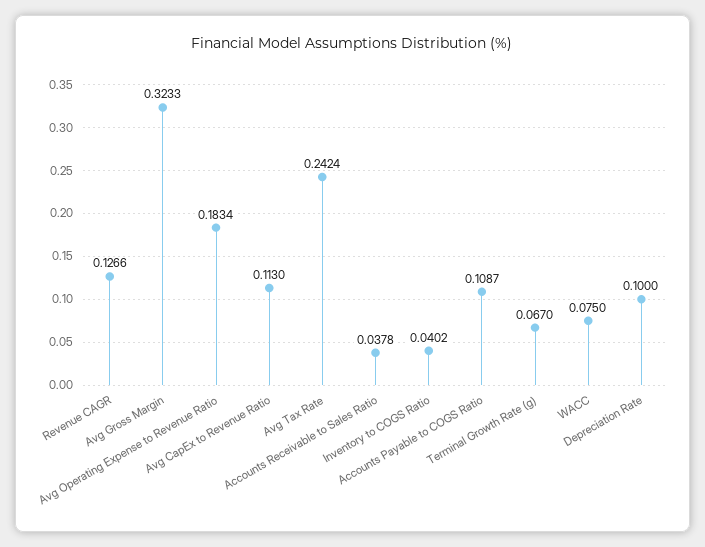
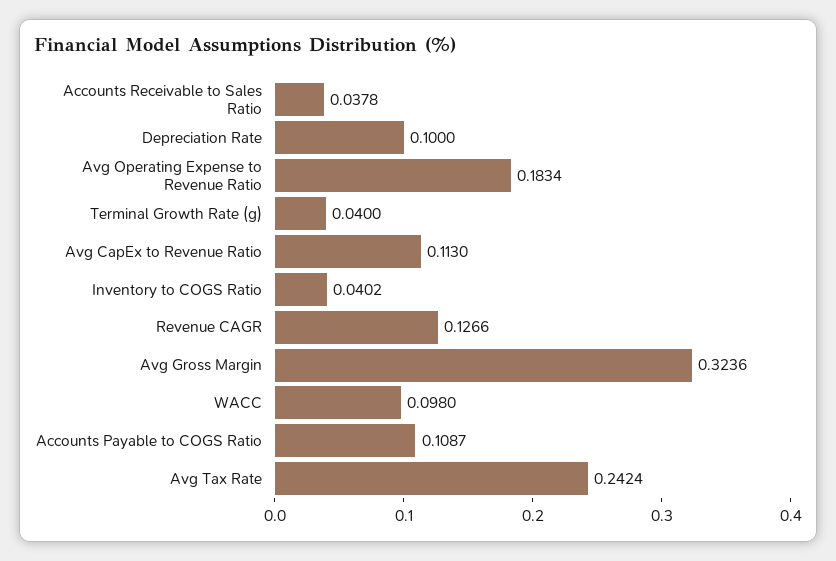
  {
    "Revenue CAGR": 0.1266,
-   "Avg Gross Margin": 0.3233,
+   "Avg Gross Margin": 0.3236,
    "Avg Operating Expense to Revenue Ratio": 0.1834,
    "Avg CapEx to Revenue Ratio": 0.113,
    "Avg Tax Rate": 0.2424,
    "Accounts Receivable to Sales Ratio": 0.0378,
    "Inventory to COGS Ratio": 0.0402,
    "Accounts Payable to COGS Ratio": 0.1087,
-   "Terminal Growth Rate (g)": 0.067,
+   "Terminal Growth Rate (g)": 0.04,
-   "WACC": 0.075,
+   "WACC": 0.098,
    "Depreciation Rate": 0.1
  }

